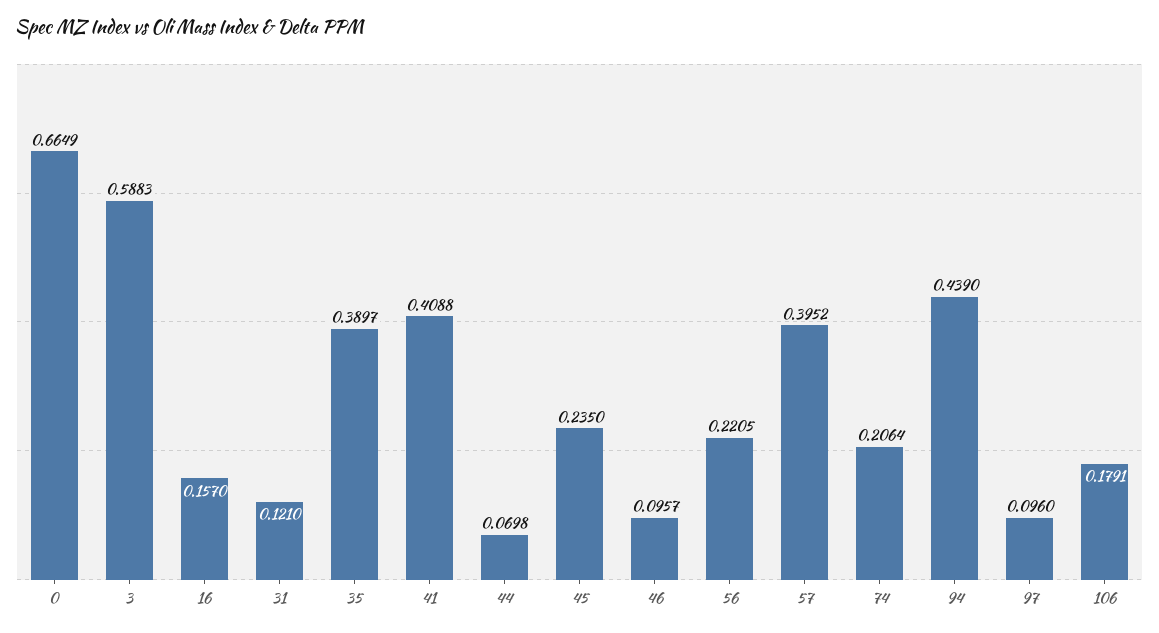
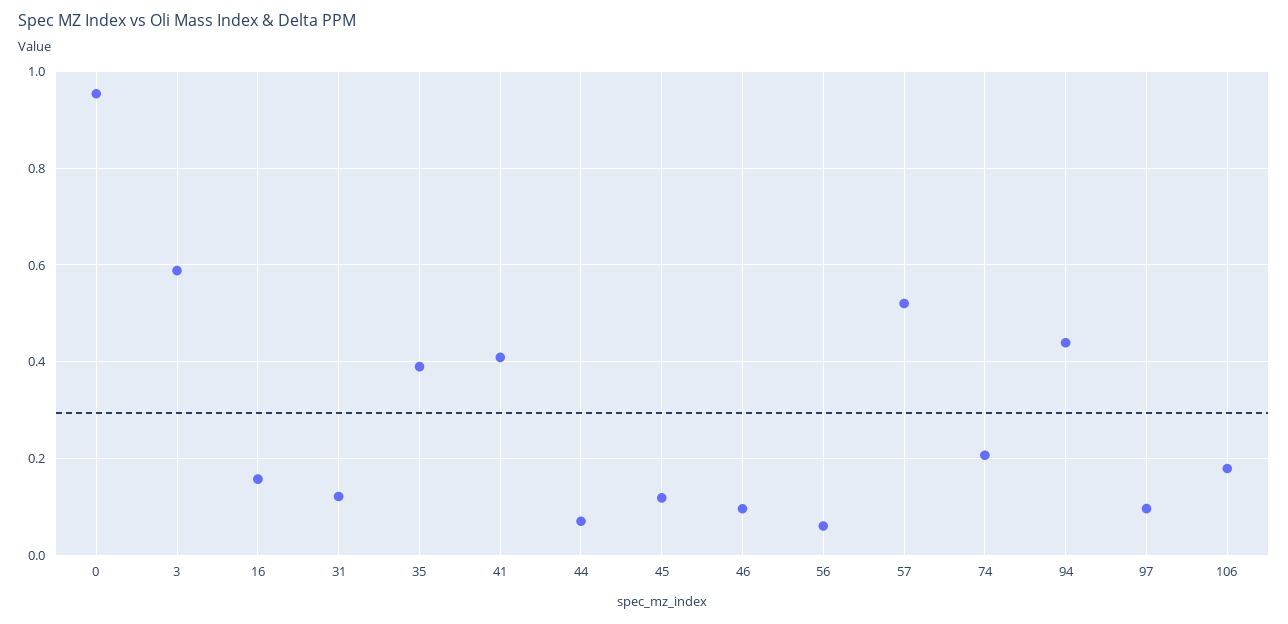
  {
-   "0": 0.6649,
+   "0": 0.96,
    "3": 0.5883,
    "16": 0.157,
    "31": 0.121,
    "35": 0.3897,
    "41": 0.4088,
    "44": 0.0698,
-   "45": 0.235,
+   "45": 0.12,
    "46": 0.0957,
-   "56": 0.2205,
+   "56": 0.06,
-   "57": 0.3952,
+   "57": 0.52,
    "74": 0.2064,
    "94": 0.439,
    "97": 0.096,
    "106": 0.1791
  }

